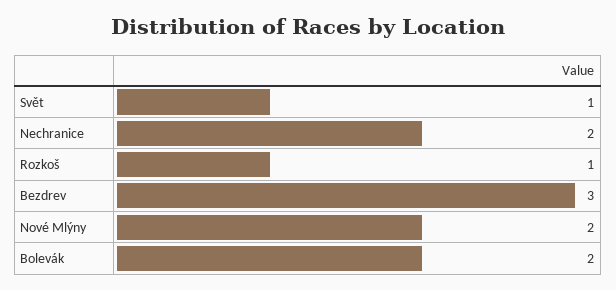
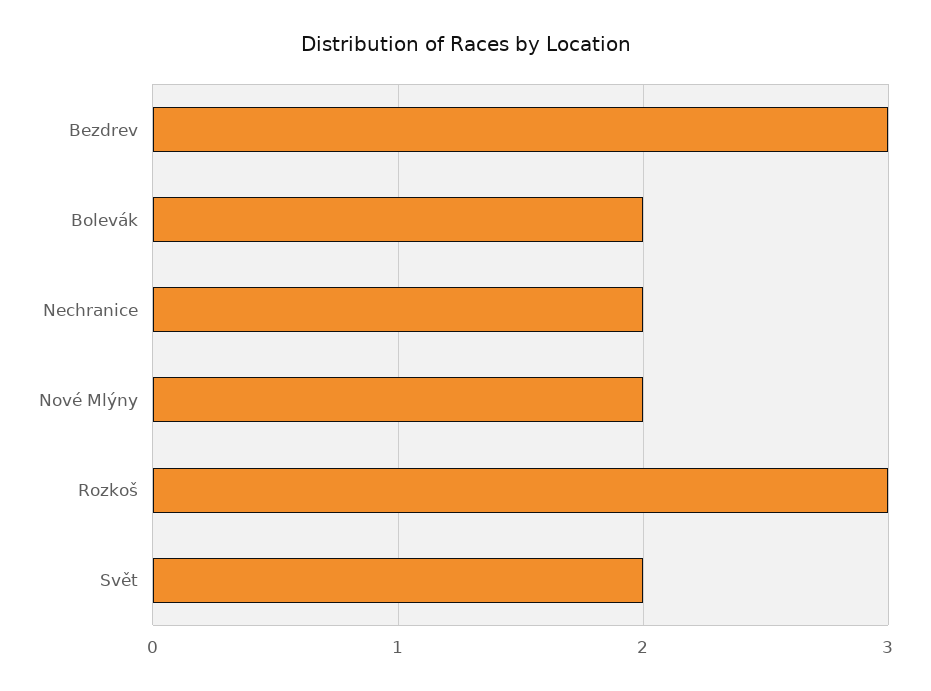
  {
-   "Svět": 1,
+   "Svět": 2,
    "Nechranice": 2,
-   "Rozkoš": 1,
+   "Rozkoš": 3,
    "Bezdrev": 3,
    "Nové Mlýny": 2,
    "Bolevák": 2
  }

